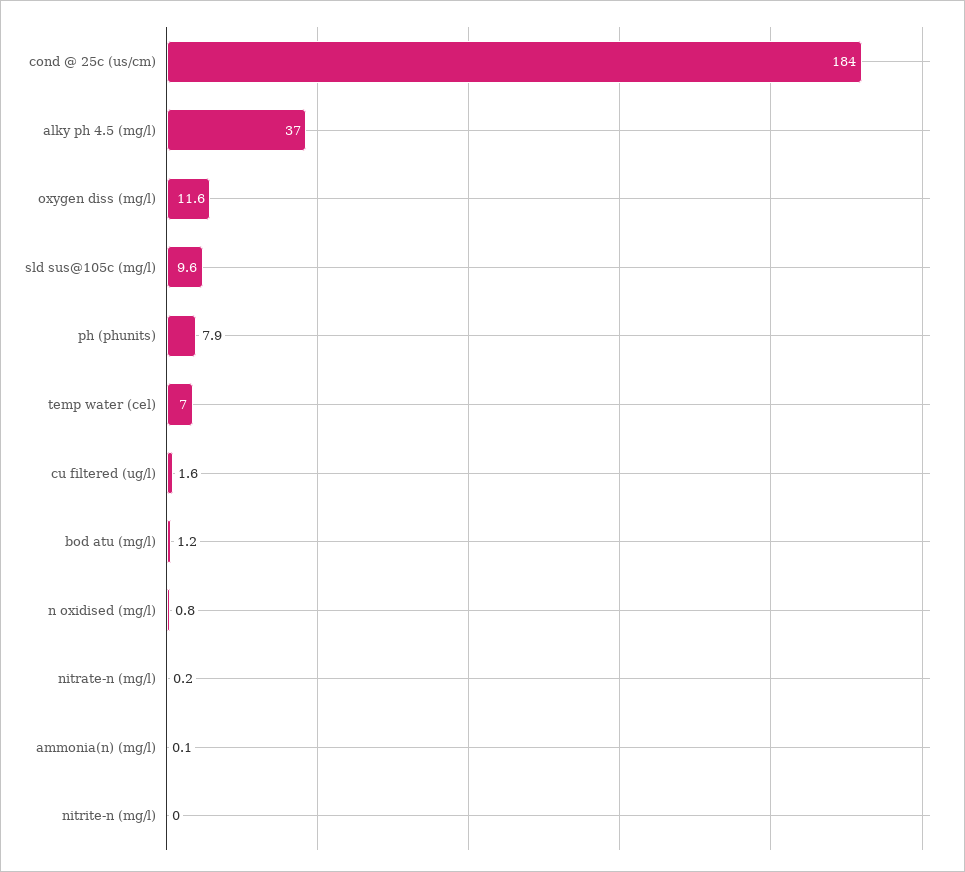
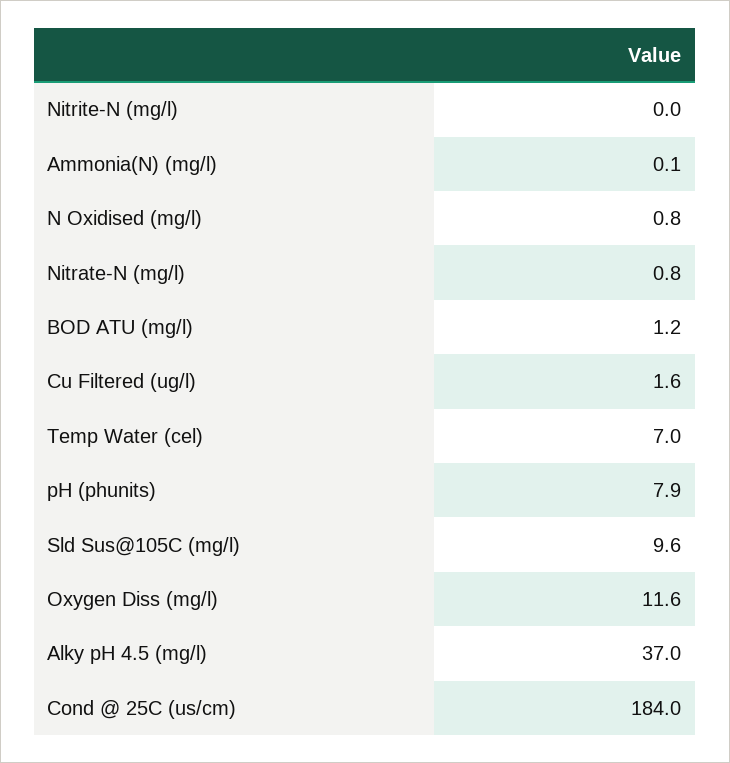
  {
    "cond @ 25c (us/cm)": 184,
    "alky ph 4.5 (mg/l)": 37,
    "oxygen diss (mg/l)": 11.6,
    "sld sus@105c (mg/l)": 9.6,
    "ph (phunits)": 7.9,
    "temp water (cel)": 7,
    "cu filtered (ug/l)": 1.6,
    "bod atu (mg/l)": 1.2,
    "n oxidised (mg/l)": 0.8,
-   "nitrate-n (mg/l)": 0.2,
+   "nitrate-n (mg/l)": 0.8,
    "ammonia(n) (mg/l)": 0.1,
    "nitrite-n (mg/l)": 0
  }

